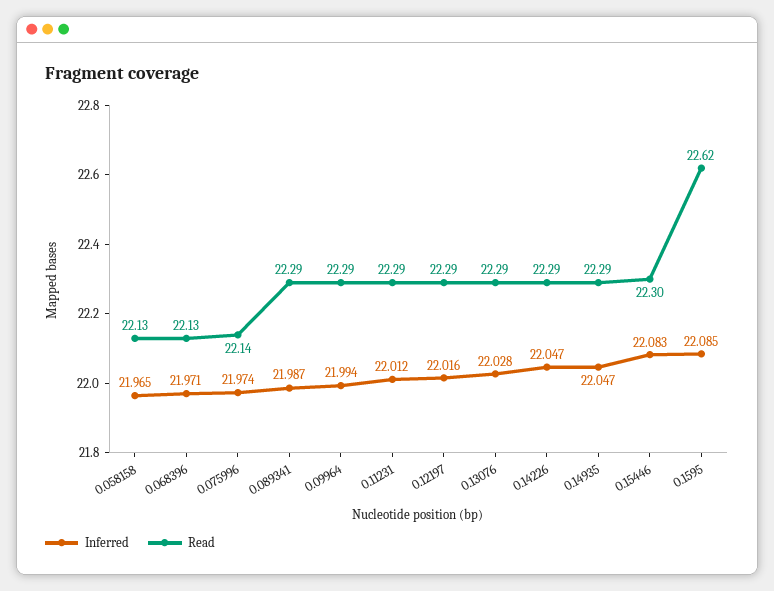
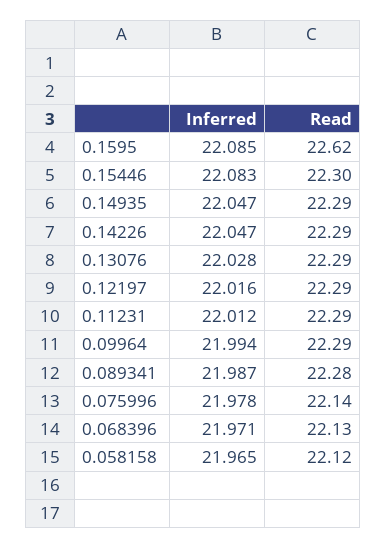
  {
    "Inferred": {
      "0.058158": 21.965,
      "0.068396": 21.971,
-     "0.075996": 21.974,
+     "0.075996": 21.978,
      "0.089341": 21.987,
      "0.09964": 21.994,
      "0.11231": 22.012,
      "0.12197": 22.016,
      "0.13076": 22.028,
      "0.14226": 22.047,
      "0.14935": 22.047,
      "0.15446": 22.083,
      "0.1595": 22.085
    },
    "Read": {
-     "0.058158": 22.13,
+     "0.058158": 22.12,
      "0.068396": 22.13,
      "0.075996": 22.14,
-     "0.089341": 22.29,
+     "0.089341": 22.28,
      "0.09964": 22.29,
      "0.11231": 22.29,
      "0.12197": 22.29,
      "0.13076": 22.29,
      "0.14226": 22.29,
      "0.14935": 22.29,
      "0.15446": 22.3,
      "0.1595": 22.62
    }
  }

